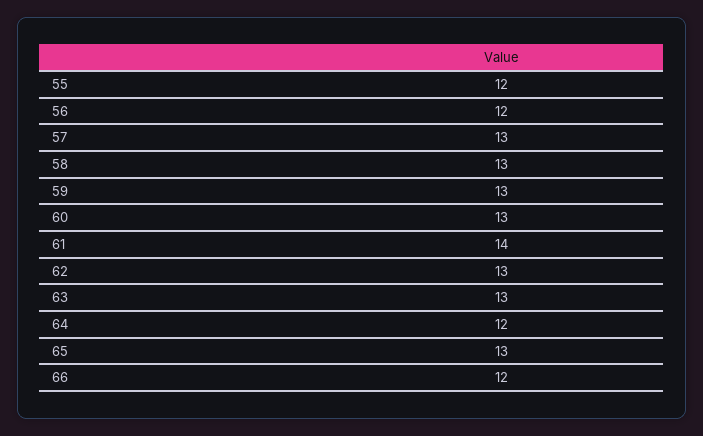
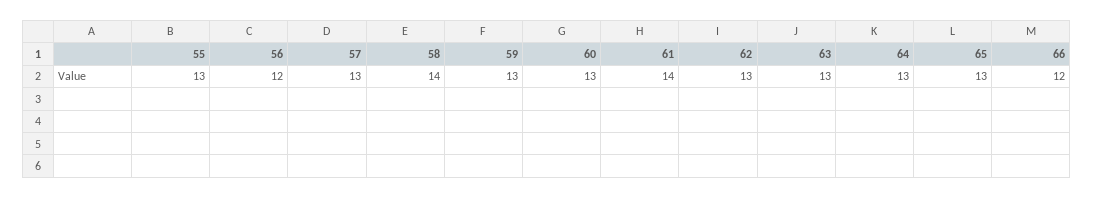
  {
-   "55": 12,
+   "55": 13,
    "56": 12,
    "57": 13,
-   "58": 13,
+   "58": 14,
    "59": 13,
    "60": 13,
    "61": 14,
    "62": 13,
    "63": 13,
-   "64": 12,
+   "64": 13,
    "65": 13,
    "66": 12
  }

